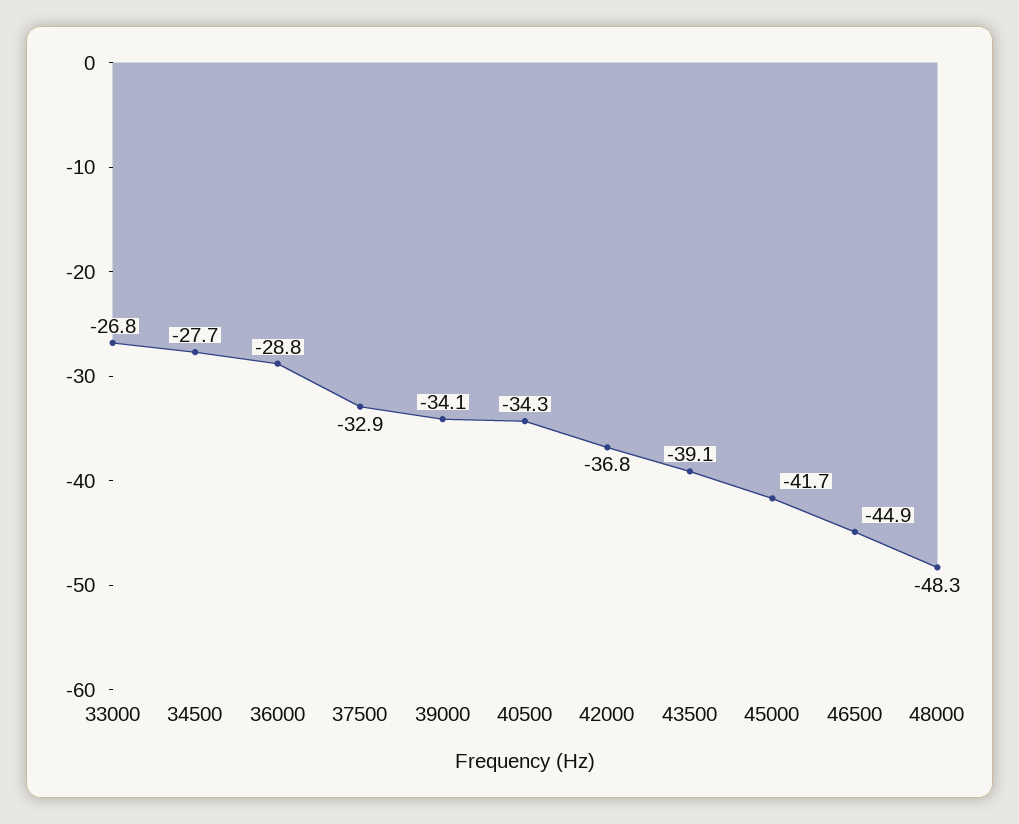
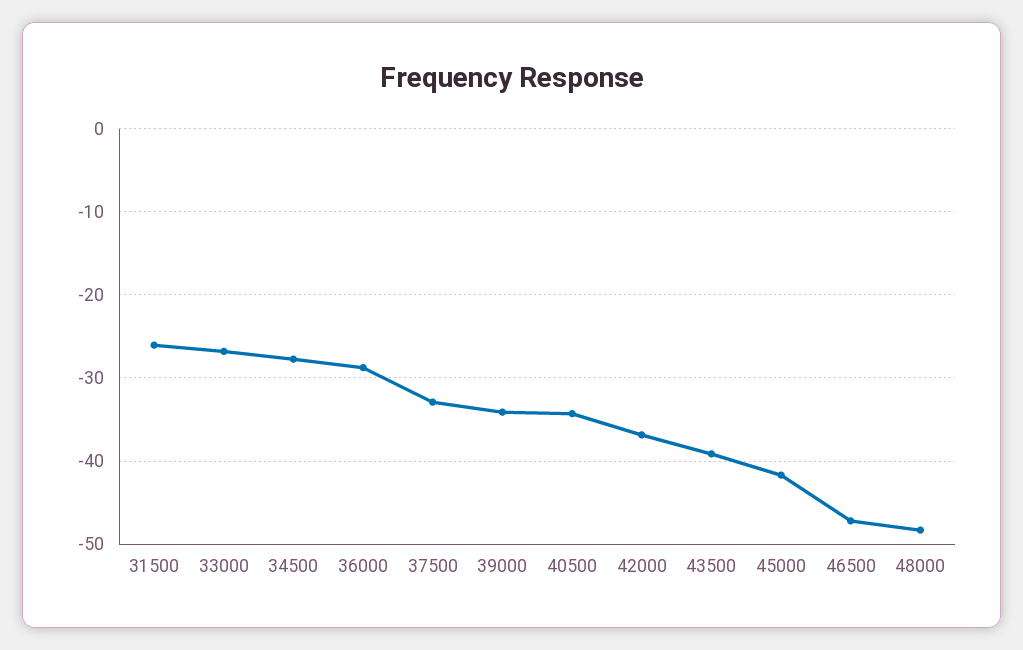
  {
    "33000": -26.8,
    "34500": -27.7,
    "36000": -28.8,
    "37500": -32.9,
    "39000": -34.1,
    "40500": -34.3,
    "42000": -36.8,
    "43500": -39.1,
    "45000": -41.7,
-   "46500": -44.9,
+   "46500": -47,
-   "48000": -48.3
+   "48000": -48.3,
+   "31500": -26
  }

